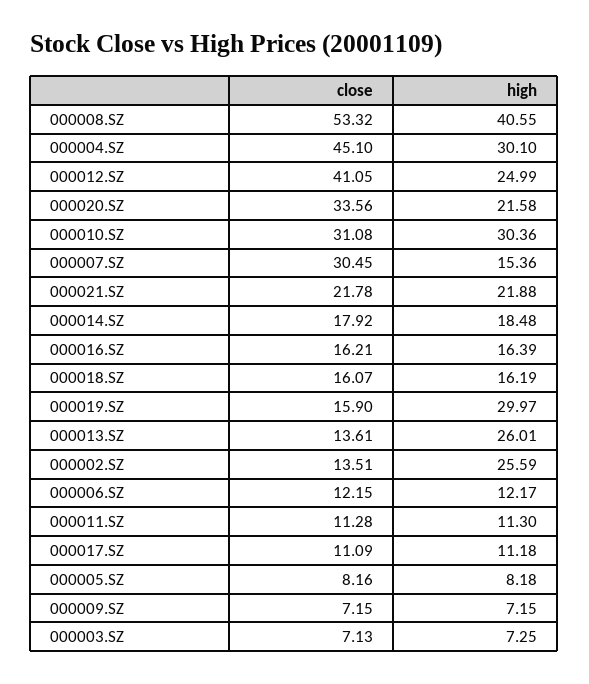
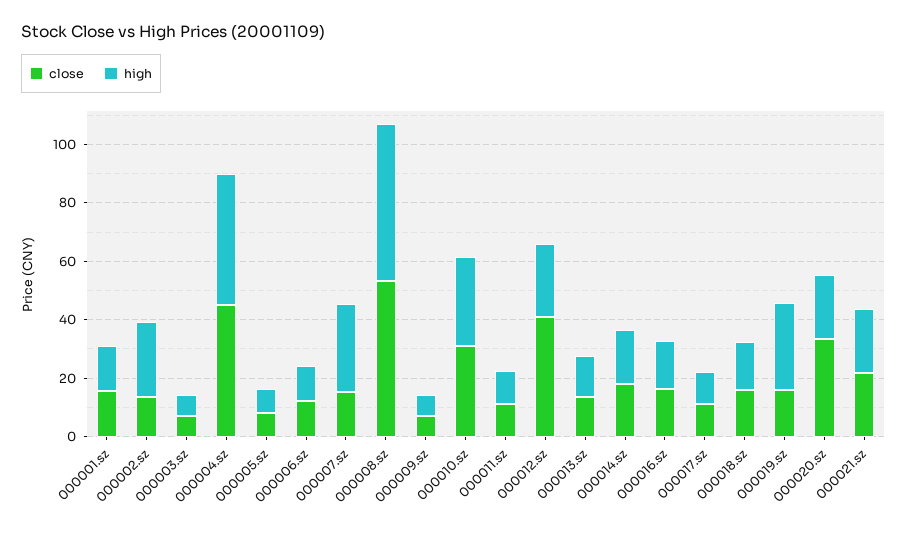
  {
    "close": {
      "000008.SZ": 53.32,
      "000004.SZ": 45.1,
      "000012.SZ": 41.05,
      "000020.SZ": 33.56,
      "000010.SZ": 31.08,
-     "000007.SZ": 30.45,
+     "000007.SZ": 15,
      "000021.SZ": 21.78,
      "000014.SZ": 17.92,
      "000016.SZ": 16.21,
      "000018.SZ": 16.07,
      "000019.SZ": 15.9,
      "000013.SZ": 13.61,
      "000002.SZ": 13.51,
      "000006.SZ": 12.15,
      "000011.SZ": 11.28,
      "000017.SZ": 11.09,
      "000005.SZ": 8.16,
      "000009.SZ": 7.15,
-     "000003.SZ": 7.13
+     "000003.SZ": 7.13,
+     "000001.sz": 15
    },
    "high": {
-     "000008.SZ": 40.55,
+     "000008.SZ": 55,
-     "000004.SZ": 30.1,
+     "000004.SZ": 45,
      "000012.SZ": 24.99,
      "000020.SZ": 21.58,
      "000010.SZ": 30.36,
-     "000007.SZ": 15.36,
+     "000007.SZ": 30,
      "000021.SZ": 21.88,
      "000014.SZ": 18.48,
      "000016.SZ": 16.39,
      "000018.SZ": 16.19,
      "000019.SZ": 29.97,
-     "000013.SZ": 26.01,
+     "000013.SZ": 15,
      "000002.SZ": 25.59,
      "000006.SZ": 12.17,
      "000011.SZ": 11.3,
      "000017.SZ": 11.18,
      "000005.SZ": 8.18,
      "000009.SZ": 7.15,
-     "000003.SZ": 7.25
+     "000003.SZ": 7.25,
+     "000001.sz": 15
    }
  }

